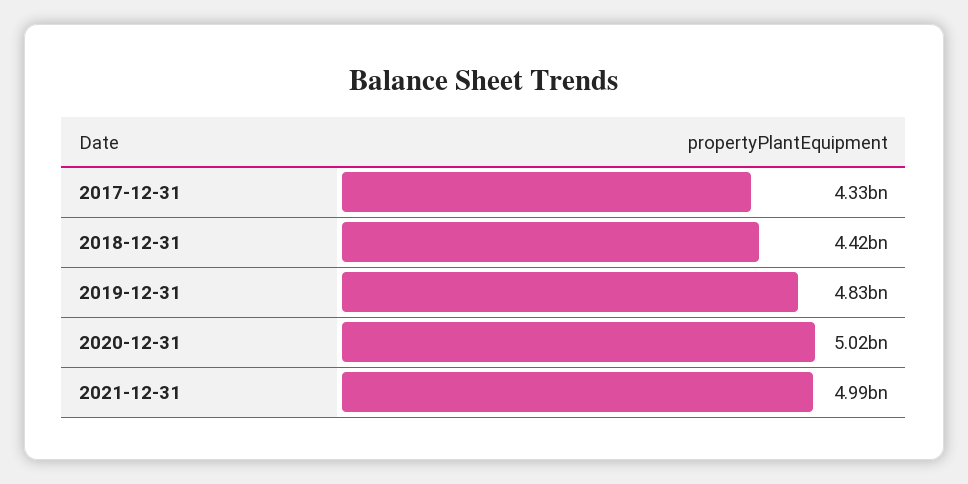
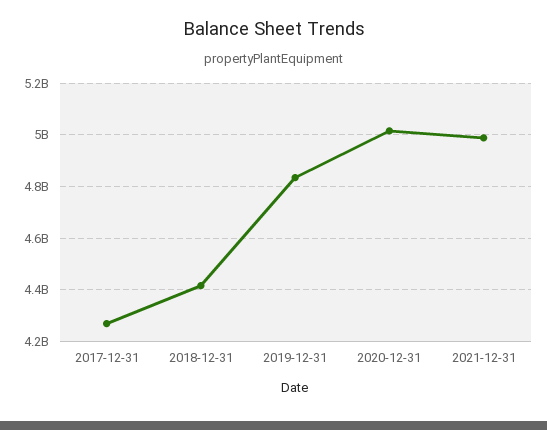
  {
-   "2017-12-31": 4330000000,
+   "2017-12-31": 4275000000,
    "2018-12-31": 4420000000,
    "2019-12-31": 4830000000,
    "2020-12-31": 5020000000,
    "2021-12-31": 4990000000
  }

